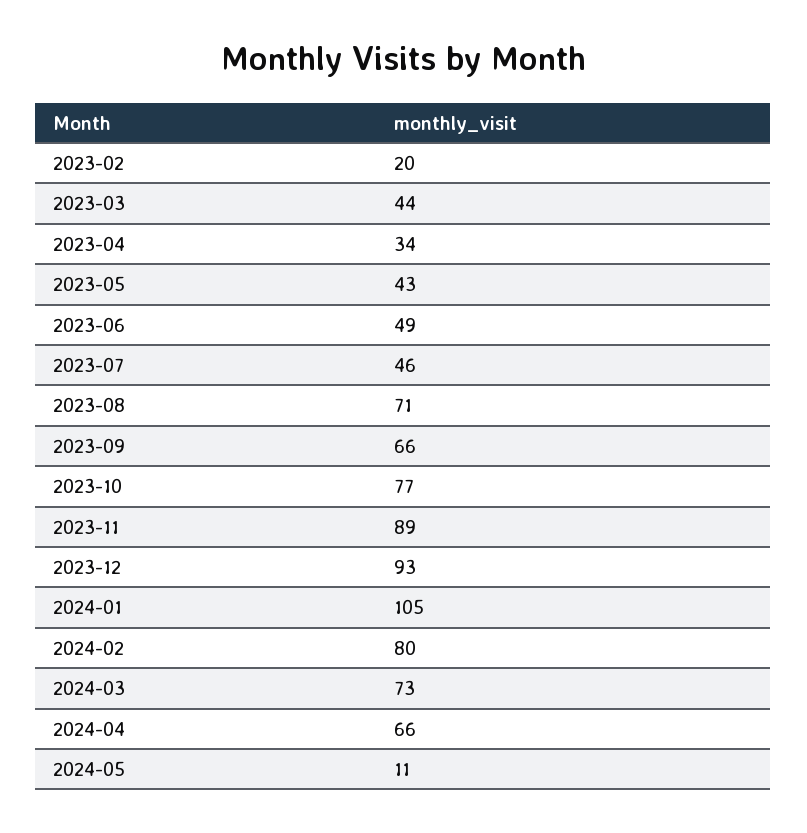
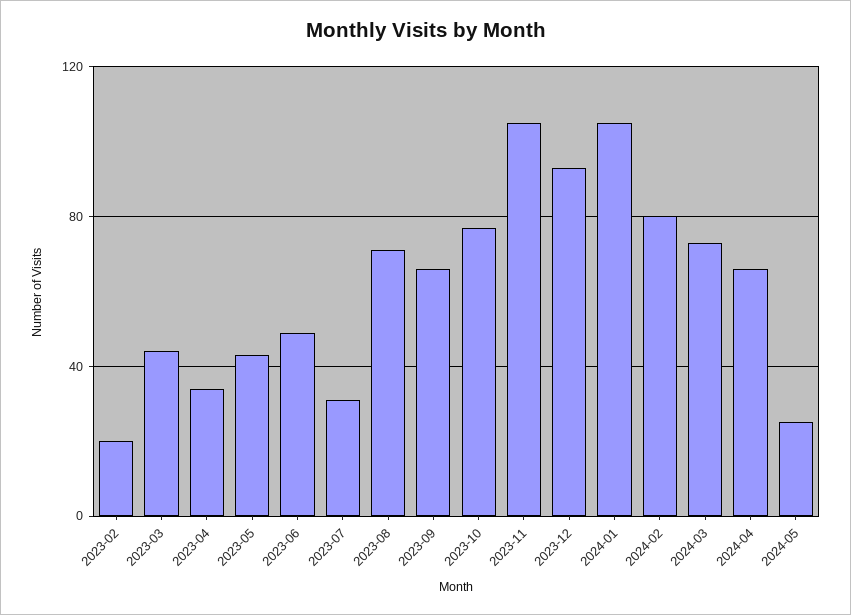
  {
    "2023-02": 20,
    "2023-03": 44,
    "2023-04": 34,
    "2023-05": 43,
    "2023-06": 49,
-   "2023-07": 46,
+   "2023-07": 30,
    "2023-08": 71,
    "2023-09": 66,
    "2023-10": 77,
-   "2023-11": 89,
+   "2023-11": 105,
    "2023-12": 93,
    "2024-01": 105,
    "2024-02": 80,
    "2024-03": 73,
    "2024-04": 66,
-   "2024-05": 11
+   "2024-05": 25
  }

